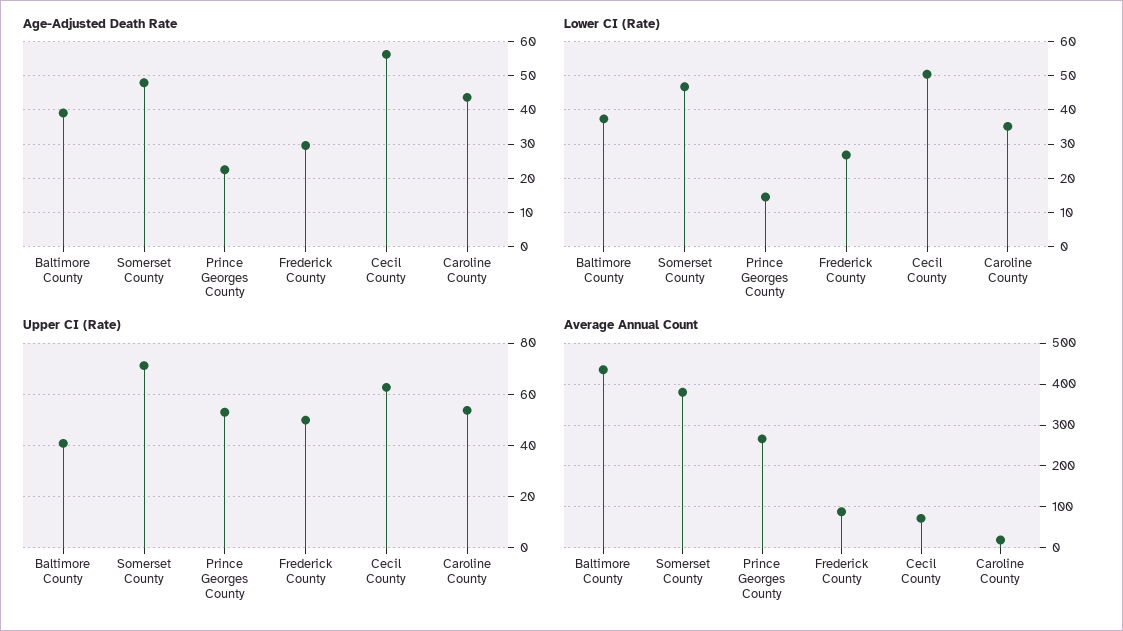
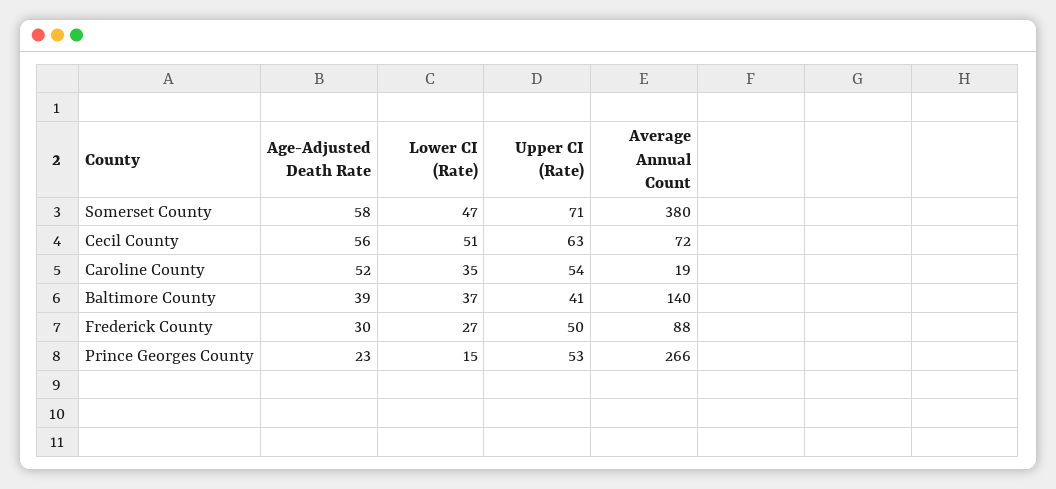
  {
    "Age-Adjusted Death Rate": {
      "Baltimore County": 39,
-     "Somerset County": 48,
+     "Somerset County": 58,
      "Prince Georges County": 23,
      "Frederick County": 30,
      "Cecil County": 56,
-     "Caroline County": 44
+     "Caroline County": 52
    },
    "Lower CI (Rate)": {
      "Baltimore County": 37,
      "Somerset County": 47,
      "Prince Georges County": 15,
      "Frederick County": 27,
      "Cecil County": 51,
      "Caroline County": 35
    },
    "Upper CI (Rate)": {
      "Baltimore County": 41,
      "Somerset County": 71,
      "Prince Georges County": 53,
      "Frederick County": 50,
      "Cecil County": 63,
      "Caroline County": 54
    },
    "Average Annual Count": {
-     "Baltimore County": 440,
+     "Baltimore County": 140,
      "Somerset County": 380,
      "Prince Georges County": 266,
      "Frederick County": 88,
      "Cecil County": 72,
      "Caroline County": 19
    }
  }

